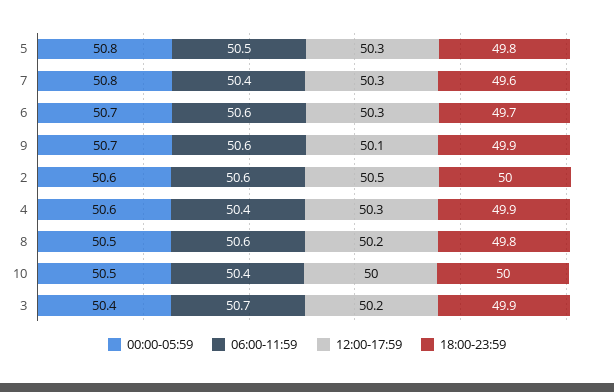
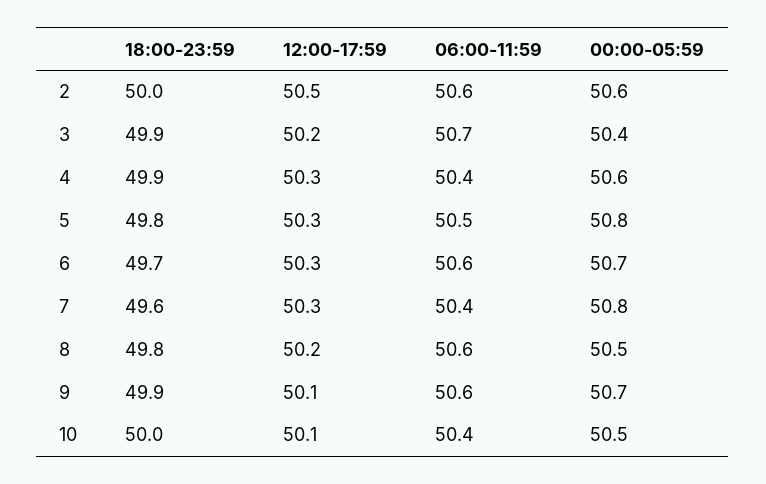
  {
    "00:00-05:59": {
      "5": 50.8,
      "7": 50.8,
      "6": 50.7,
      "9": 50.7,
      "2": 50.6,
      "4": 50.6,
      "8": 50.5,
      "10": 50.5,
      "3": 50.4
    },
    "06:00-11:59": {
      "5": 50.5,
      "7": 50.4,
      "6": 50.6,
      "9": 50.6,
      "2": 50.6,
      "4": 50.4,
      "8": 50.6,
      "10": 50.4,
      "3": 50.7
    },
    "12:00-17:59": {
      "5": 50.3,
      "7": 50.3,
      "6": 50.3,
      "9": 50.1,
      "2": 50.5,
      "4": 50.3,
      "8": 50.2,
-     "10": 50,
+     "10": 50.1,
      "3": 50.2
    },
    "18:00-23:59": {
      "5": 49.8,
      "7": 49.6,
      "6": 49.7,
      "9": 49.9,
      "2": 50,
      "4": 49.9,
      "8": 49.8,
      "10": 50,
      "3": 49.9
    }
  }

